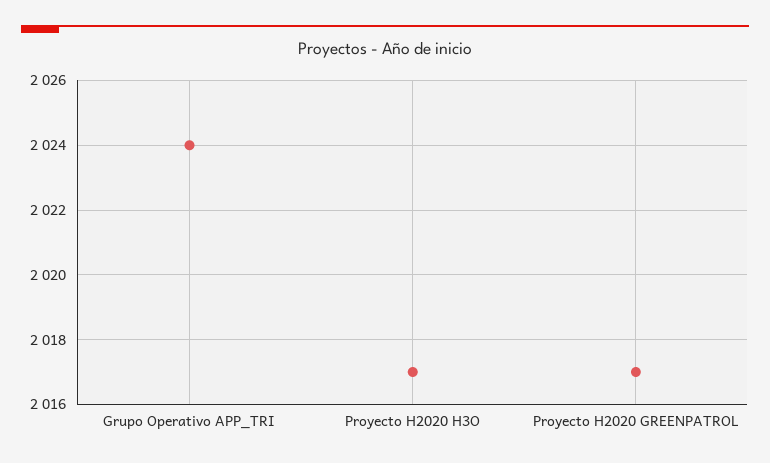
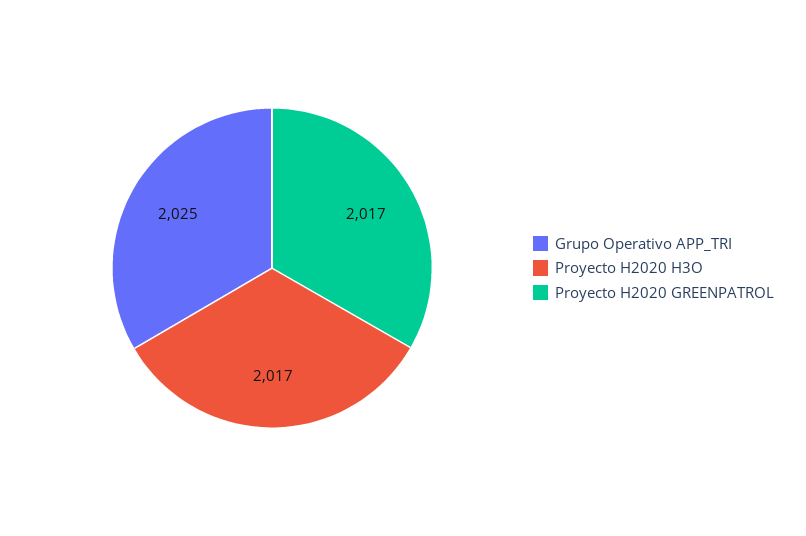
  {
-   "Grupo Operativo APP_TRI": 2024,
+   "Grupo Operativo APP_TRI": 2025,
    "Proyecto H2020 H3O": 2017,
    "Proyecto H2020 GREENPATROL": 2017
  }

